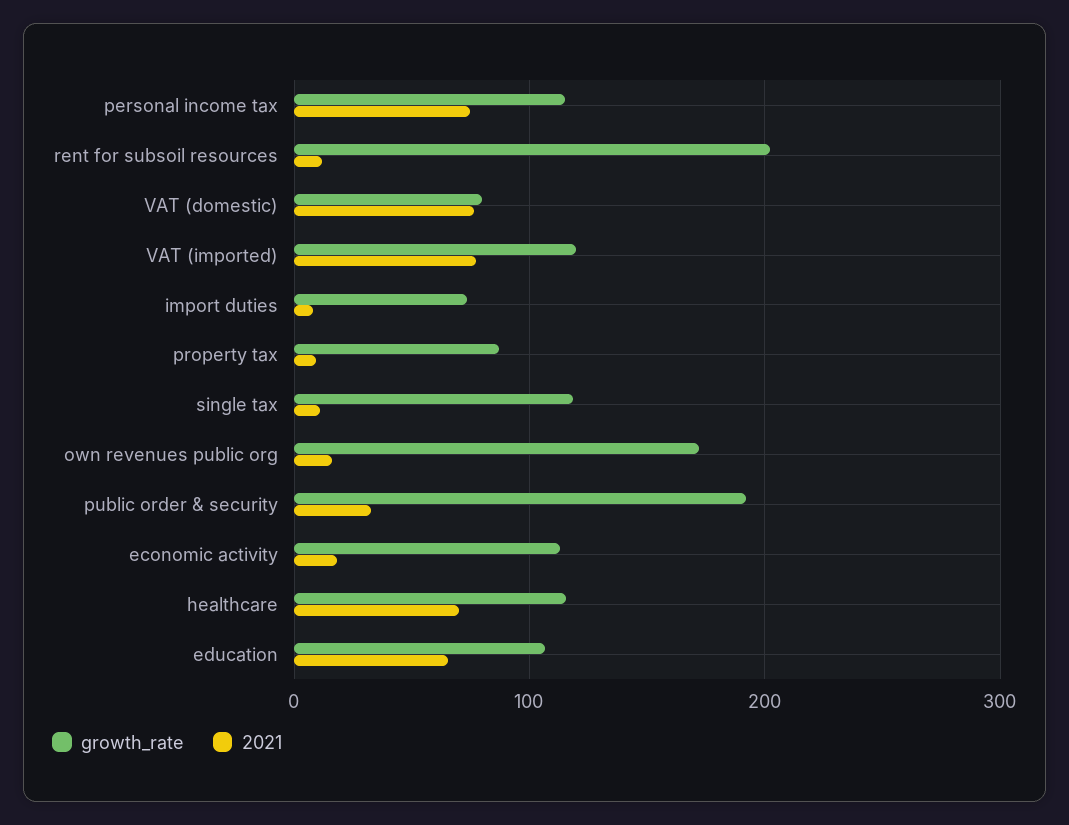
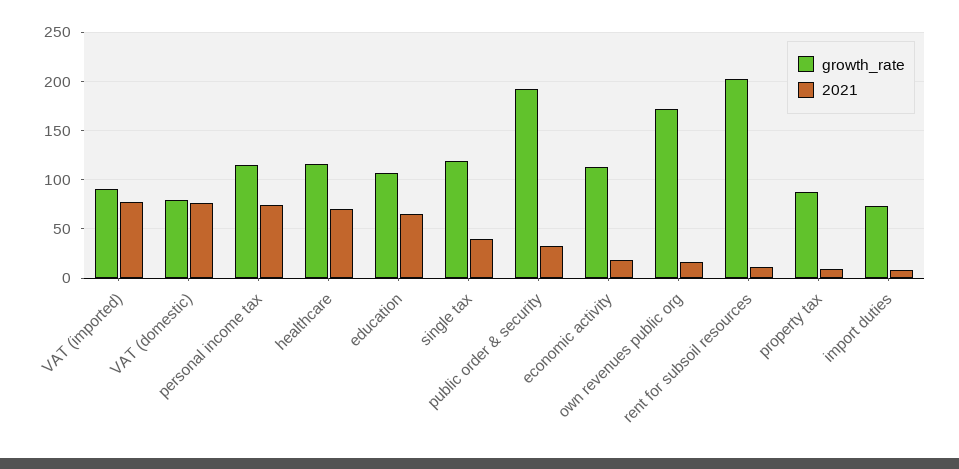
  {
    "growth_rate": {
      "personal income tax": 120,
      "rent for subsoil resources": 200,
      "VAT (domestic)": 80,
-     "VAT (imported)": 120,
+     "VAT (imported)": 90,
      "import duties": 70,
      "property tax": 90,
      "single tax": 120,
      "own revenues public org": 170,
      "public order & security": 190,
      "economic activity": 110,
      "healthcare": 120,
      "education": 110
    },
    "2021": {
      "personal income tax": 70,
      "rent for subsoil resources": 10,
      "VAT (domestic)": 80,
      "VAT (imported)": 80,
      "import duties": 10,
      "property tax": 10,
-     "single tax": 10,
+     "single tax": 40,
      "own revenues public org": 20,
      "public order & security": 30,
      "economic activity": 20,
      "healthcare": 70,
      "education": 70
    }
  }

